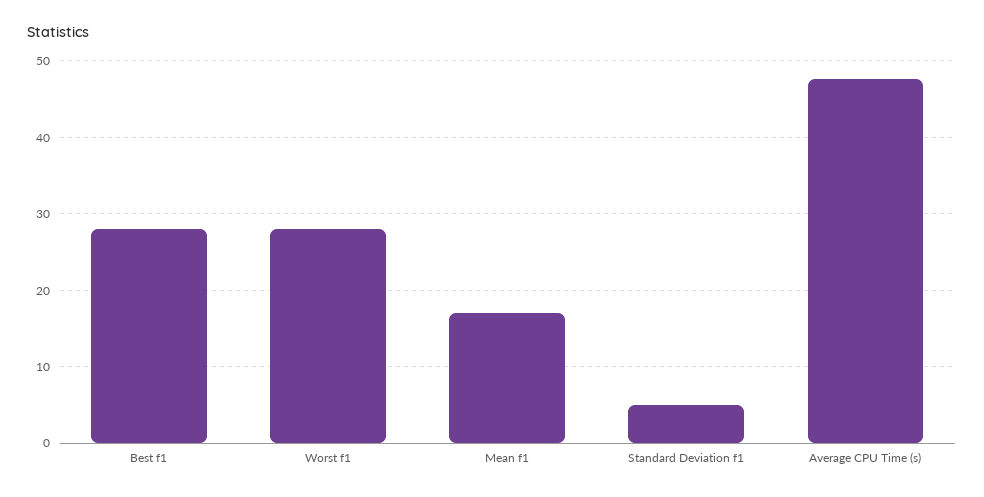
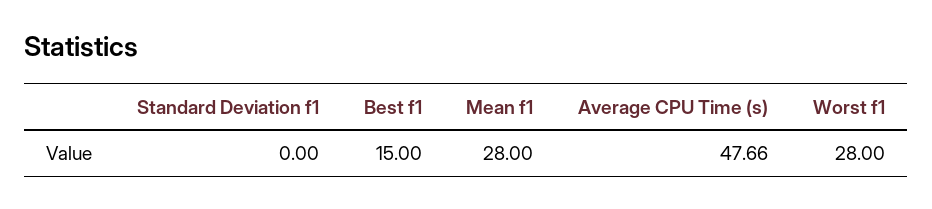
  {
-   "Best f1": 28,
+   "Best f1": 15,
    "Worst f1": 28,
-   "Mean f1": 17,
+   "Mean f1": 28,
-   "Standard Deviation f1": 5,
+   "Standard Deviation f1": 0,
    "Average CPU Time (s)": 47.66
  }

